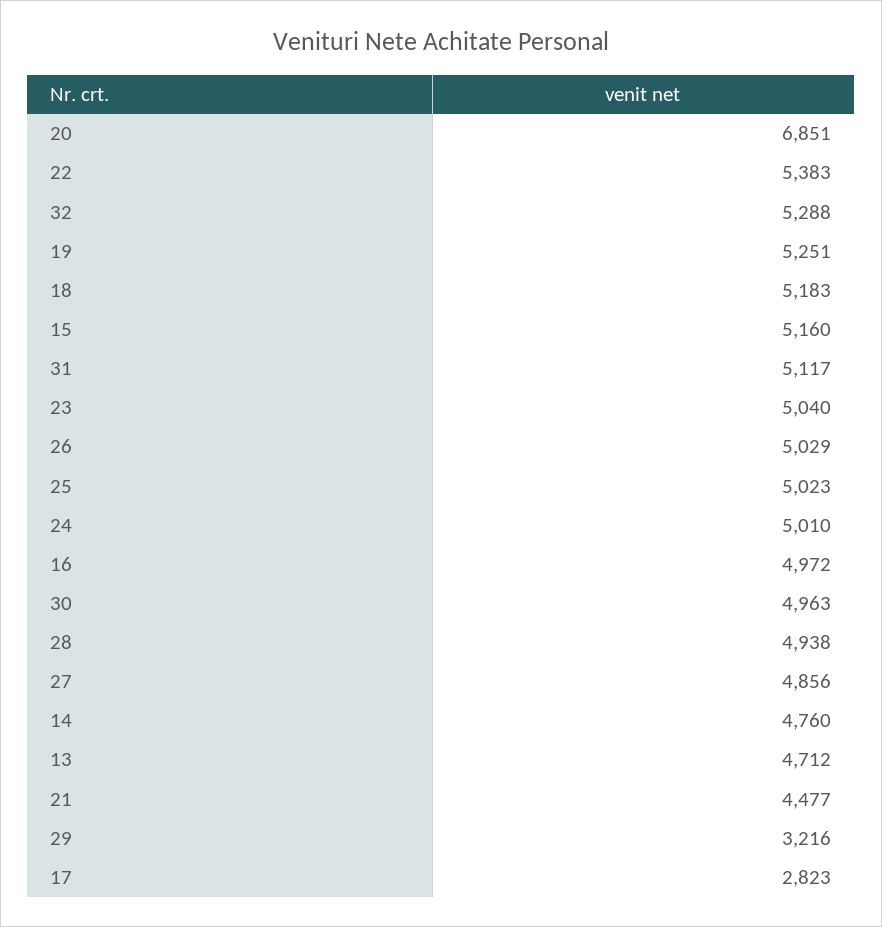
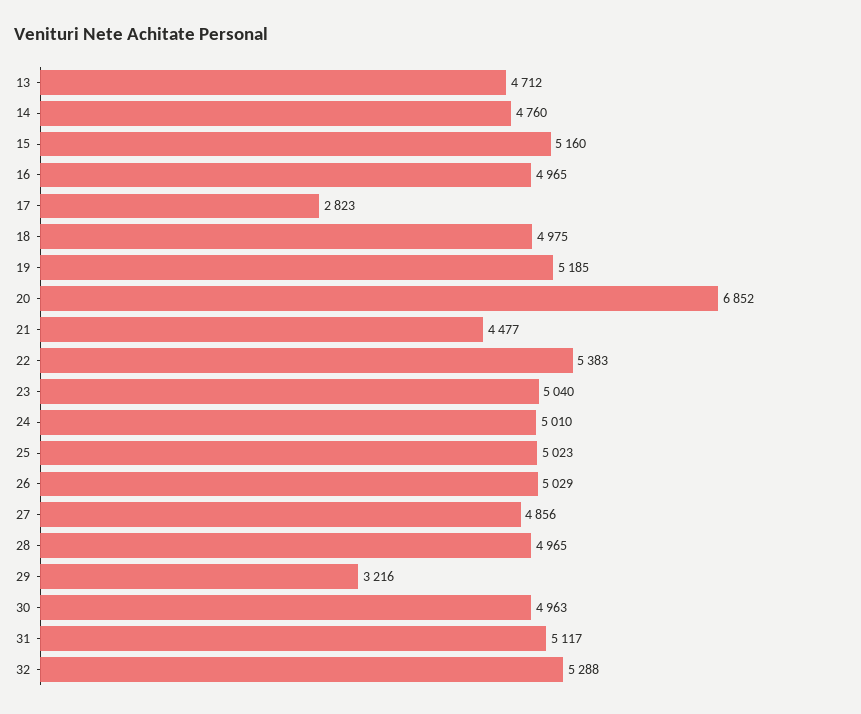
  {
-   "20": 6851,
+   "20": 6852,
    "22": 5383,
    "32": 5288,
-   "19": 5251,
+   "19": 5185,
-   "18": 5183,
+   "18": 4975,
    "15": 5160,
    "31": 5117,
    "23": 5040,
    "26": 5029,
    "25": 5023,
    "24": 5010,
-   "16": 4972,
+   "16": 4965,
    "30": 4963,
-   "28": 4938,
+   "28": 4965,
    "27": 4856,
    "14": 4760,
    "13": 4712,
    "21": 4477,
    "29": 3216,
    "17": 2823
  }

